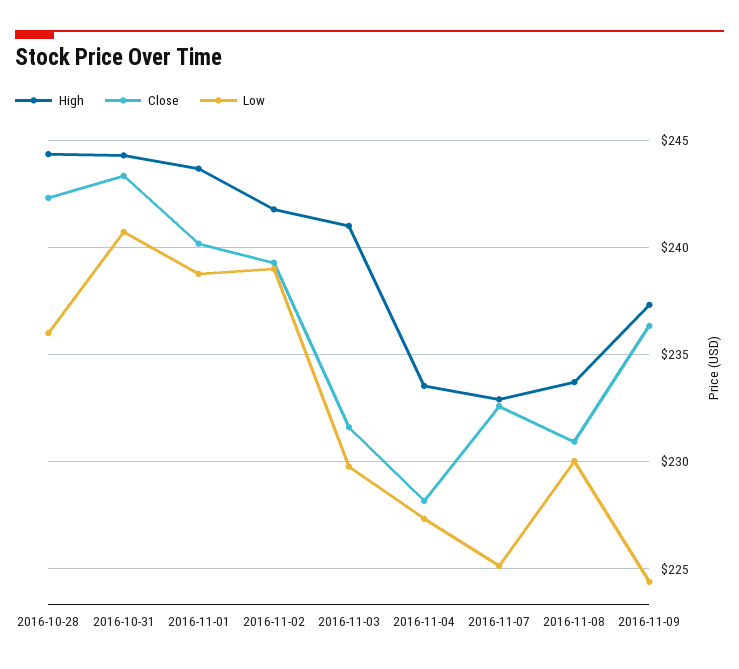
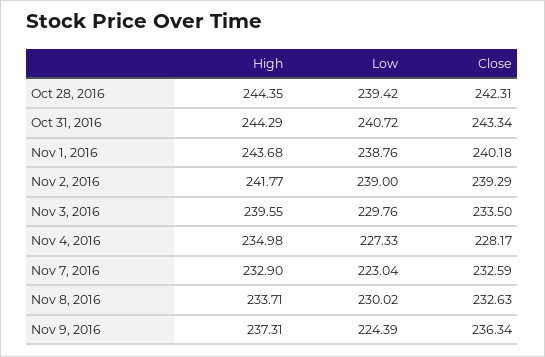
  {
    "High": {
      "2016-10-28": 244.35,
      "2016-10-31": 244.29,
      "2016-11-01": 243.68,
      "2016-11-02": 241.77,
-     "2016-11-03": 241,
+     "2016-11-03": 239.55,
-     "2016-11-04": 233.5,
+     "2016-11-04": 234.98,
      "2016-11-07": 232.9,
      "2016-11-08": 233.71,
      "2016-11-09": 237.31
    },
    "Close": {
      "2016-10-28": 242.31,
      "2016-10-31": 243.34,
      "2016-11-01": 240.18,
      "2016-11-02": 239.29,
-     "2016-11-03": 231.5,
+     "2016-11-03": 233.5,
      "2016-11-04": 228.17,
      "2016-11-07": 232.59,
-     "2016-11-08": 231,
+     "2016-11-08": 232.63,
      "2016-11-09": 236.34
    },
    "Low": {
-     "2016-10-28": 236,
+     "2016-10-28": 239.42,
      "2016-10-31": 240.72,
      "2016-11-01": 238.76,
      "2016-11-02": 239,
      "2016-11-03": 229.76,
      "2016-11-04": 227.33,
-     "2016-11-07": 225,
+     "2016-11-07": 223.04,
      "2016-11-08": 230.02,
      "2016-11-09": 224.39
    }
  }

